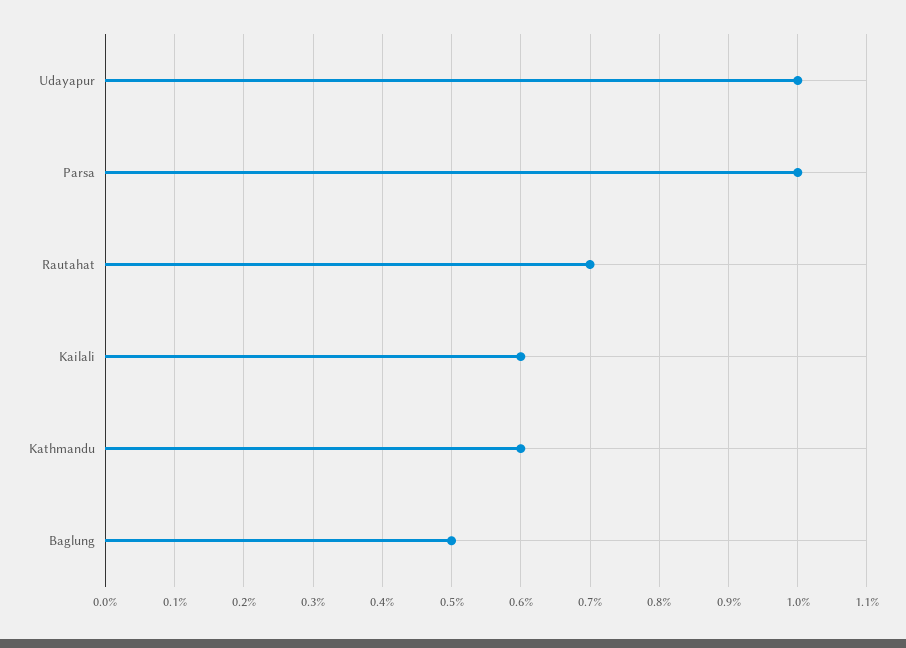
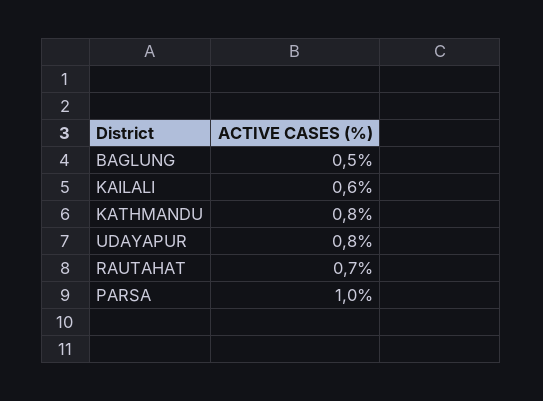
  {
-   "Udayapur": 1,
+   "Udayapur": 0.8,
    "Parsa": 1,
    "Rautahat": 0.7,
    "Kailali": 0.6,
-   "Kathmandu": 0.6,
+   "Kathmandu": 0.8,
    "Baglung": 0.5
  }

